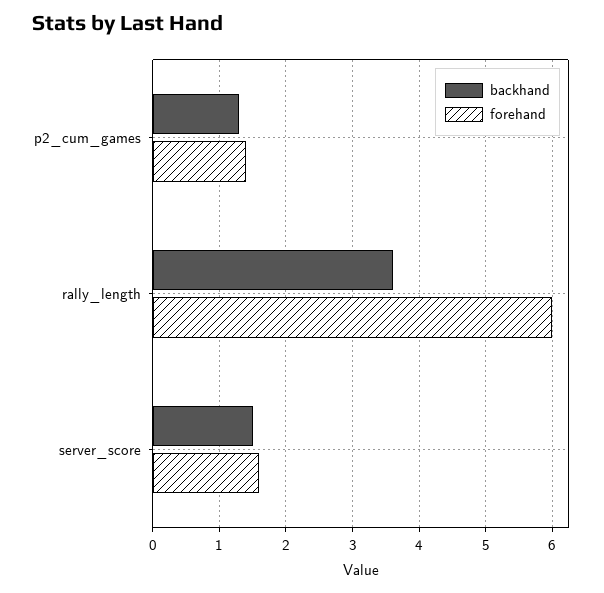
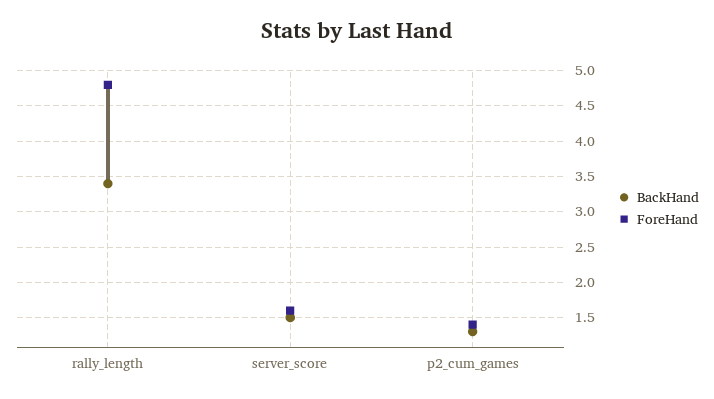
  {
    "backhand": {
      "p2_cum_games": 1.3,
-     "rally_length": 3.6,
+     "rally_length": 3.4,
      "server_score": 1.5
    },
    "forehand": {
      "p2_cum_games": 1.4,
-     "rally_length": 6,
+     "rally_length": 4.8,
      "server_score": 1.6
    }
  }

